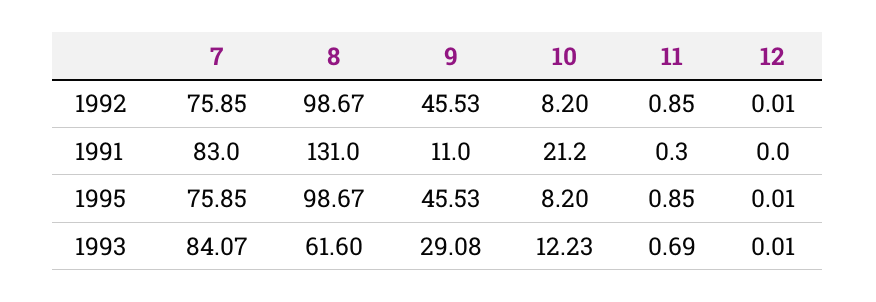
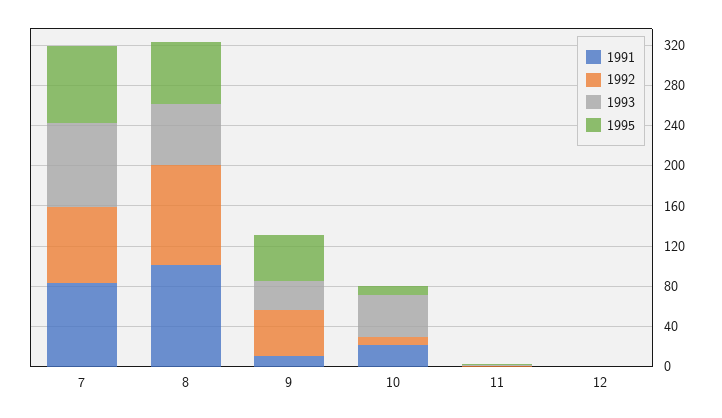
  {
    "1992": {
      "7": 75.85,
      "8": 98.67,
      "9": 45.53,
      "10": 8.2,
      "11": 0.85,
      "12": 0.01
    },
    "1991": {
      "7": 83,
-     "8": 131,
+     "8": 100,
      "9": 11,
      "10": 21.2,
      "11": 0.3,
      "12": 0
    },
    "1995": {
      "7": 75.85,
-     "8": 98.67,
+     "8": 60,
      "9": 45.53,
      "10": 8.2,
      "11": 0.85,
      "12": 0.01
    },
    "1993": {
      "7": 84.07,
      "8": 61.6,
      "9": 29.08,
-     "10": 12.23,
+     "10": 40,
      "11": 0.69,
      "12": 0.01
    }
  }

